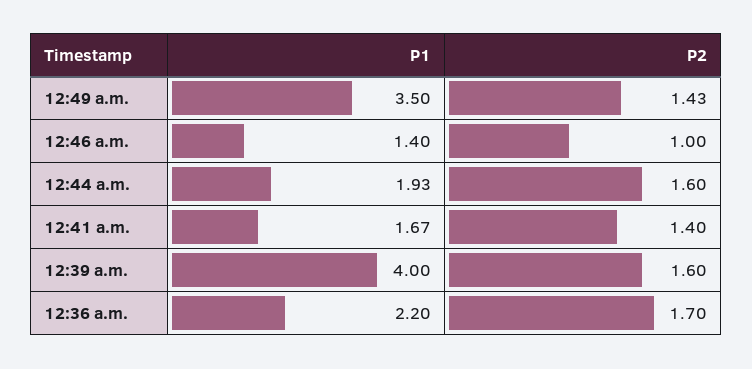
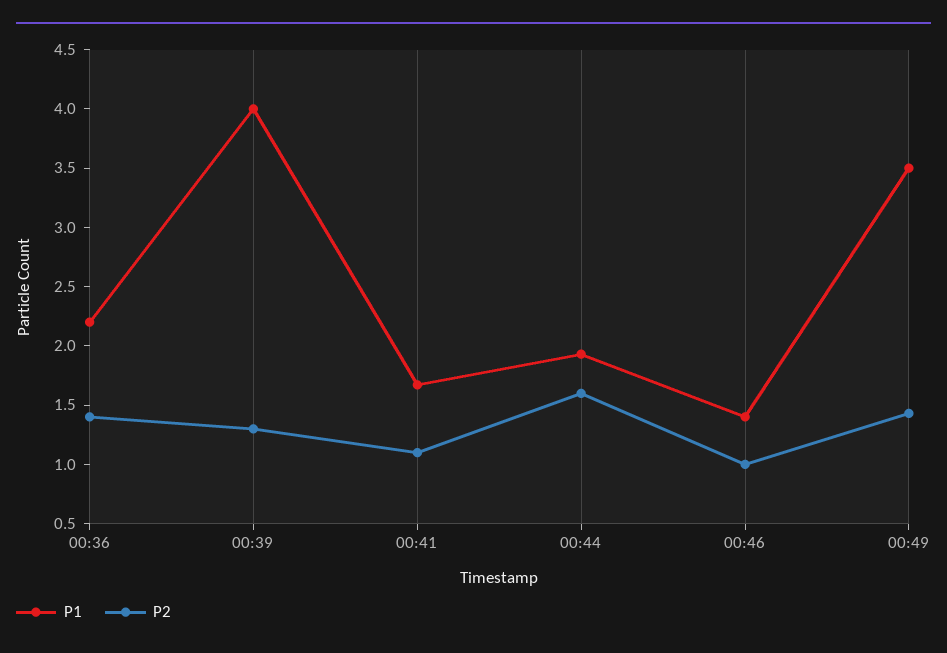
  {
    "P1": {
      "12:49 a.m.": 3.5,
      "12:46 a.m.": 1.4,
      "12:44 a.m.": 1.93,
      "12:41 a.m.": 1.67,
      "12:39 a.m.": 4,
      "12:36 a.m.": 2.2
    },
    "P2": {
      "12:49 a.m.": 1.43,
      "12:46 a.m.": 1,
      "12:44 a.m.": 1.6,
-     "12:41 a.m.": 1.4,
+     "12:41 a.m.": 1.1,
-     "12:39 a.m.": 1.6,
+     "12:39 a.m.": 1.3,
-     "12:36 a.m.": 1.7
+     "12:36 a.m.": 1.4
    }
  }

